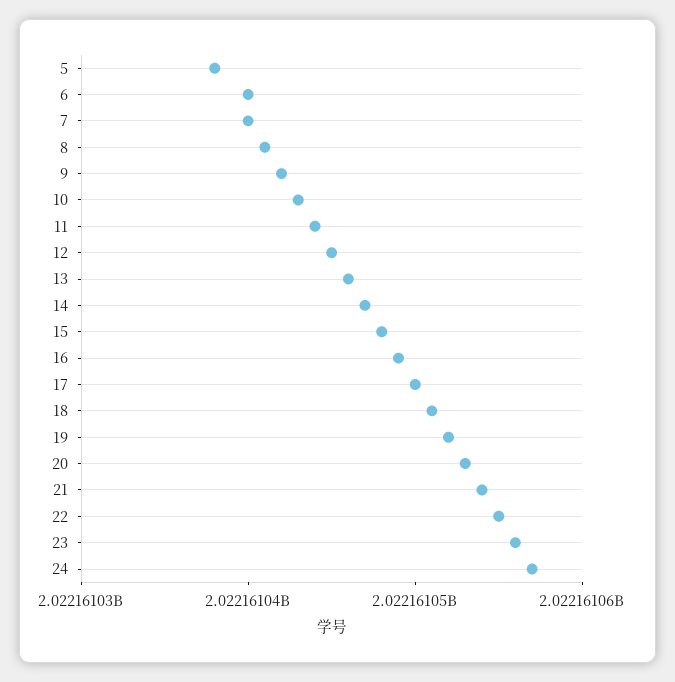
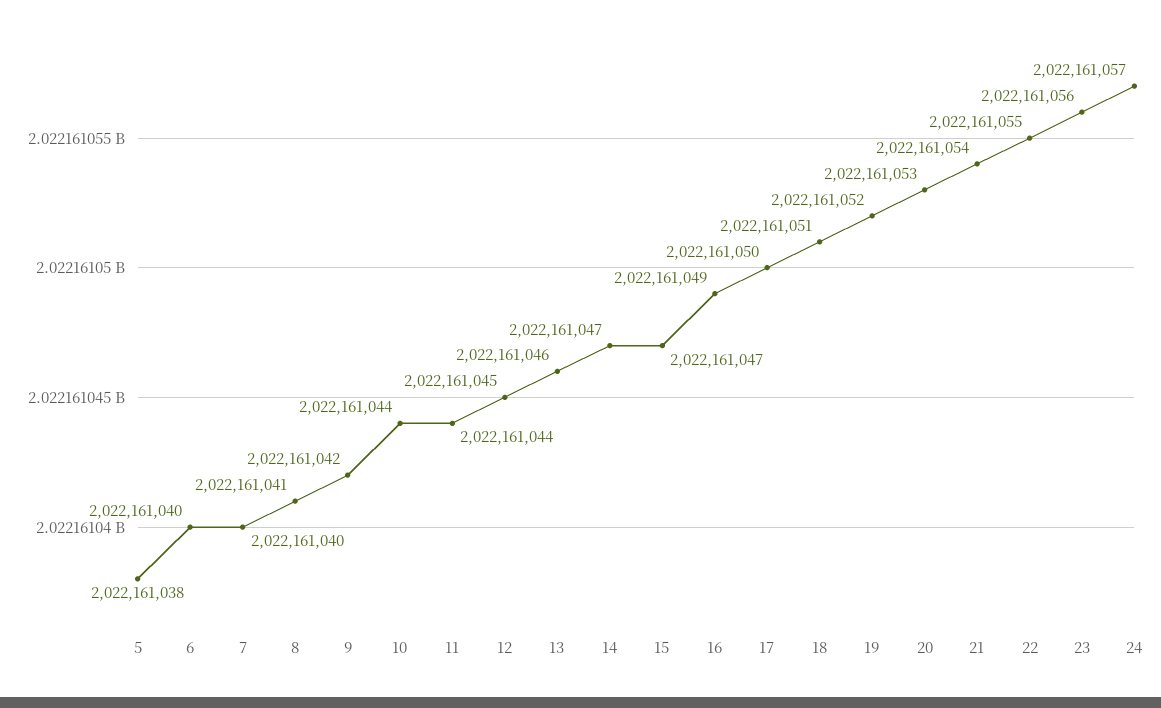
  {
    "5": 2022161038,
    "6": 2022161040,
    "7": 2022161040,
    "8": 2022161041,
    "9": 2022161042,
-   "10": 2022161043,
+   "10": 2022161044,
    "11": 2022161044,
    "12": 2022161045,
    "13": 2022161046,
    "14": 2022161047,
-   "15": 2022161048,
+   "15": 2022161047,
    "16": 2022161049,
    "17": 2022161050,
    "18": 2022161051,
    "19": 2022161052,
    "20": 2022161053,
    "21": 2022161054,
    "22": 2022161055,
    "23": 2022161056,
    "24": 2022161057
  }

